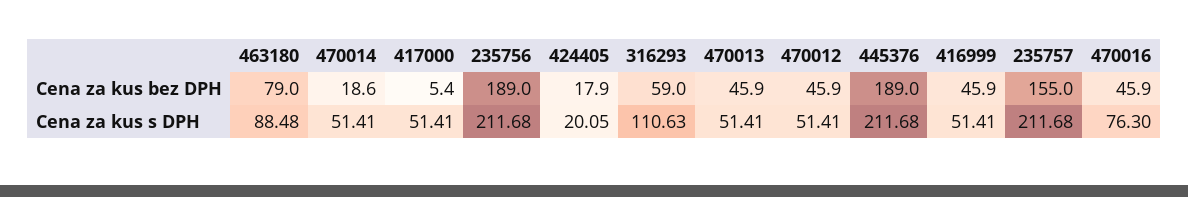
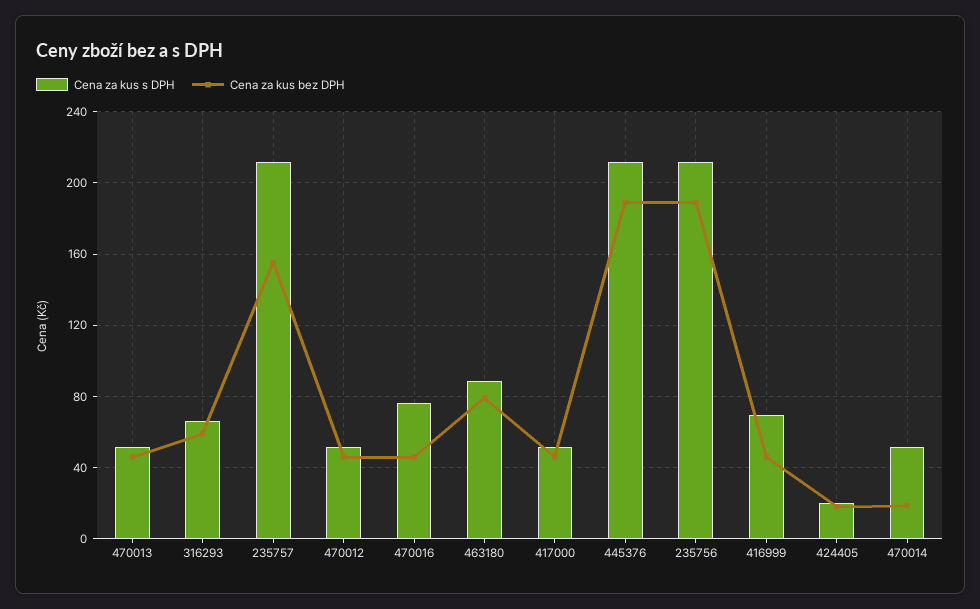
  {
    "Cena za kus bez DPH": {
      "463180": 79,
      "470014": 18.6,
-     "417000": 5.4,
+     "417000": 45,
      "235756": 189,
      "424405": 17.9,
      "316293": 59,
      "470013": 45.9,
      "470012": 45.9,
      "445376": 189,
      "416999": 45.9,
      "235757": 155,
      "470016": 45.9
    },
    "Cena za kus s DPH": {
      "463180": 88.48,
      "470014": 51.41,
      "417000": 51.41,
      "235756": 211.68,
      "424405": 20.05,
-     "316293": 110.63,
+     "316293": 65,
      "470013": 51.41,
      "470012": 51.41,
      "445376": 211.68,
-     "416999": 51.41,
+     "416999": 70,
      "235757": 211.68,
      "470016": 76.3
    }
  }

